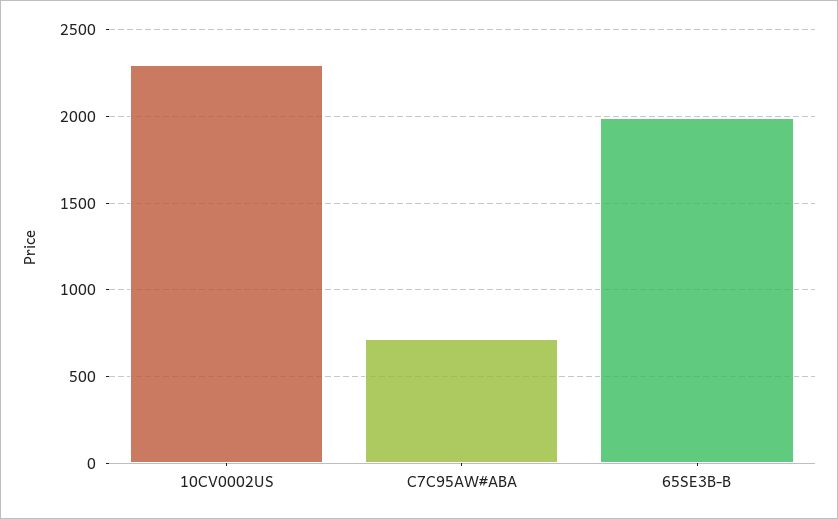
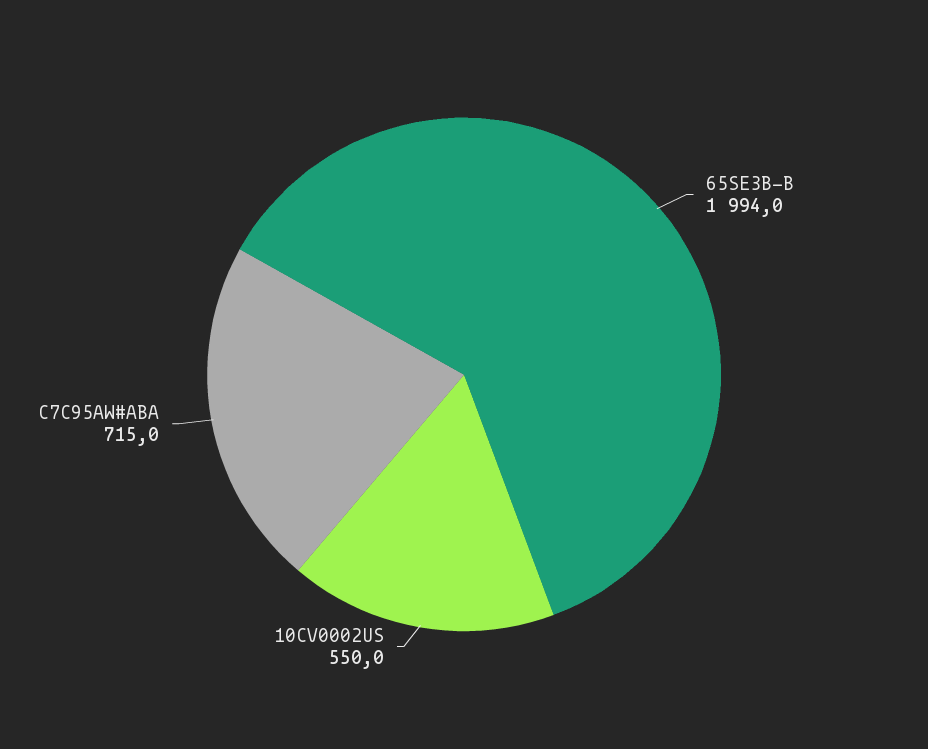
  {
-   "10CV0002US": 2300,
+   "10CV0002US": 550,
    "C7C95AW#ABA": 715,
    "65SE3B-B": 1994
  }

